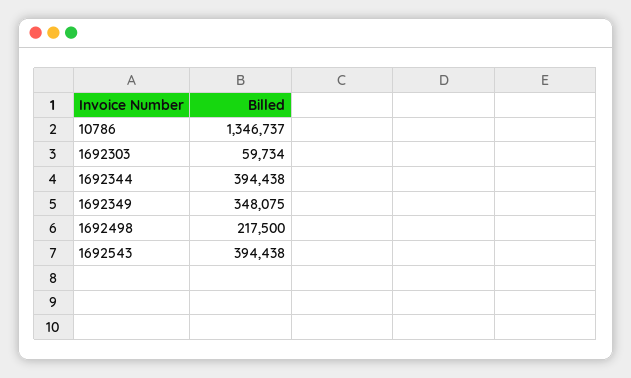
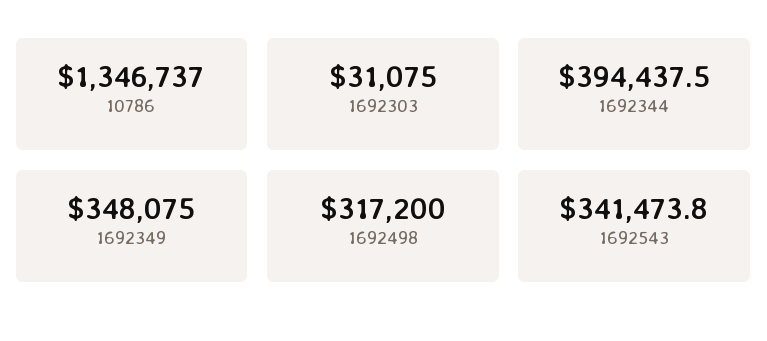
  {
    "10786": 1346737,
-   "1692303": 59734,
+   "1692303": 31075,
    "1692344": 394437.5,
    "1692349": 348075,
-   "1692498": 217500,
+   "1692498": 317200,
-   "1692543": 394438
+   "1692543": 341473.8
  }

